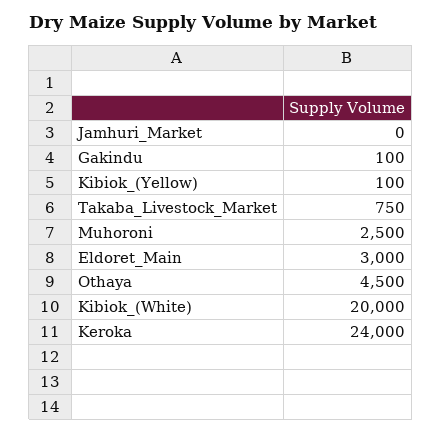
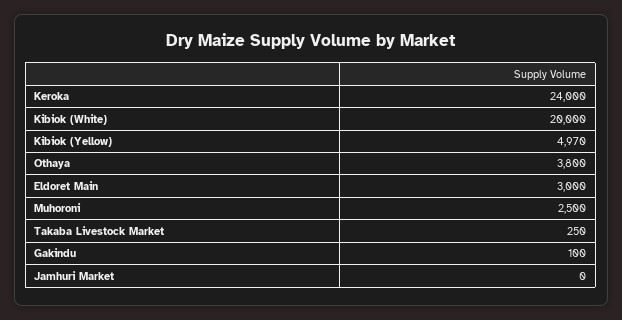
  {
    "Jamhuri_Market": 0,
    "Gakindu": 100,
-   "Kibiok_(Yellow)": 100,
+   "Kibiok_(Yellow)": 4970,
-   "Takaba_Livestock_Market": 750,
+   "Takaba_Livestock_Market": 250,
    "Muhoroni": 2500,
    "Eldoret_Main": 3000,
-   "Othaya": 4500,
+   "Othaya": 3800,
    "Kibiok_(White)": 20000,
    "Keroka": 24000
  }

